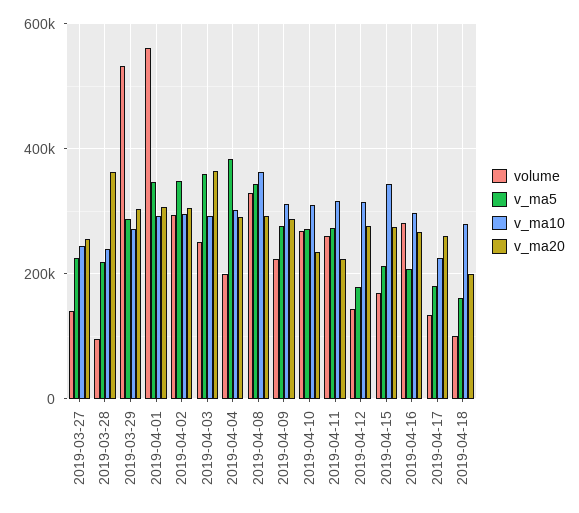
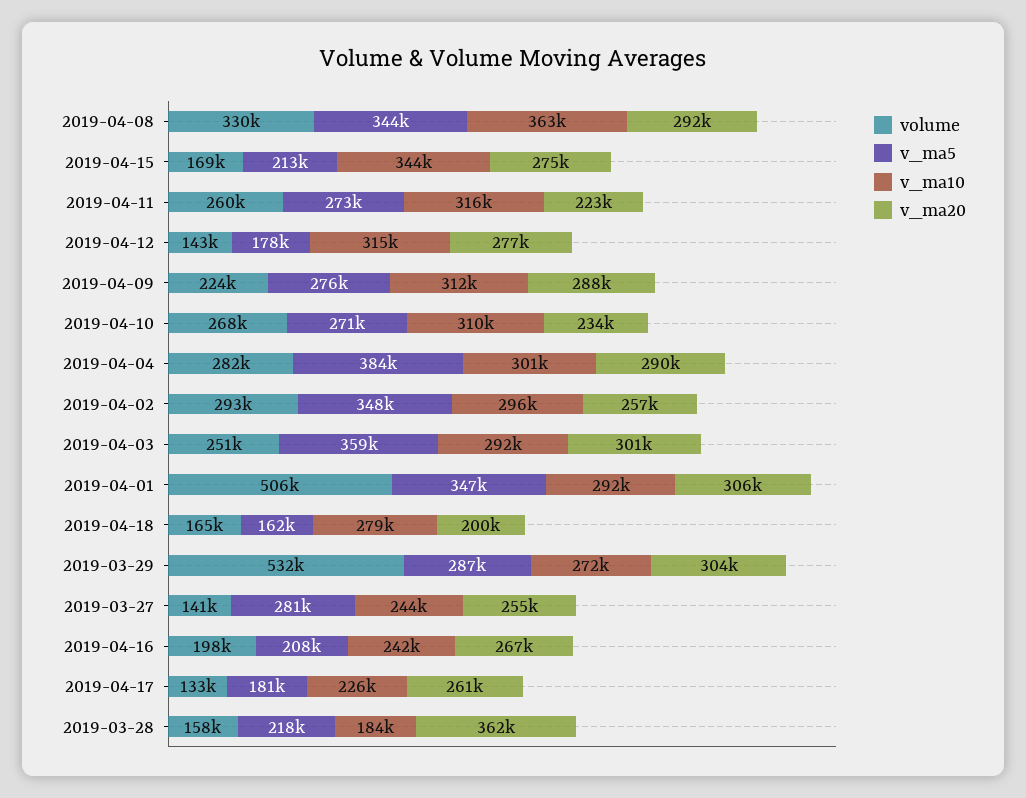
  {
    "volume": {
      "2019-03-27": 141000,
-     "2019-03-28": 100000,
+     "2019-03-28": 158000,
      "2019-03-29": 532000,
-     "2019-04-01": 560000,
+     "2019-04-01": 506000,
      "2019-04-02": 293000,
      "2019-04-03": 251000,
-     "2019-04-04": 200000,
+     "2019-04-04": 282000,
      "2019-04-08": 330000,
      "2019-04-09": 224000,
      "2019-04-10": 268000,
      "2019-04-11": 260000,
      "2019-04-12": 143000,
      "2019-04-15": 169000,
-     "2019-04-16": 280000,
+     "2019-04-16": 198000,
      "2019-04-17": 133000,
-     "2019-04-18": 100000
+     "2019-04-18": 165000
    },
    "v_ma5": {
-     "2019-03-27": 220000,
+     "2019-03-27": 281000,
      "2019-03-28": 218000,
      "2019-03-29": 287000,
      "2019-04-01": 347000,
      "2019-04-02": 348000,
      "2019-04-03": 359000,
      "2019-04-04": 384000,
      "2019-04-08": 344000,
      "2019-04-09": 276000,
      "2019-04-10": 271000,
      "2019-04-11": 273000,
      "2019-04-12": 178000,
      "2019-04-15": 213000,
      "2019-04-16": 208000,
      "2019-04-17": 181000,
      "2019-04-18": 162000
    },
    "v_ma10": {
      "2019-03-27": 244000,
-     "2019-03-28": 240000,
+     "2019-03-28": 184000,
      "2019-03-29": 272000,
      "2019-04-01": 292000,
      "2019-04-02": 296000,
      "2019-04-03": 292000,
      "2019-04-04": 301000,
      "2019-04-08": 363000,
      "2019-04-09": 312000,
      "2019-04-10": 310000,
      "2019-04-11": 316000,
      "2019-04-12": 315000,
      "2019-04-15": 344000,
-     "2019-04-16": 300000,
+     "2019-04-16": 242000,
      "2019-04-17": 226000,
      "2019-04-18": 279000
    },
    "v_ma20": {
      "2019-03-27": 255000,
      "2019-03-28": 362000,
      "2019-03-29": 304000,
      "2019-04-01": 306000,
-     "2019-04-02": 300000,
+     "2019-04-02": 257000,
-     "2019-04-03": 360000,
+     "2019-04-03": 301000,
      "2019-04-04": 290000,
      "2019-04-08": 292000,
      "2019-04-09": 288000,
      "2019-04-10": 234000,
      "2019-04-11": 223000,
      "2019-04-12": 277000,
      "2019-04-15": 275000,
      "2019-04-16": 267000,
      "2019-04-17": 261000,
      "2019-04-18": 200000
    }
  }

